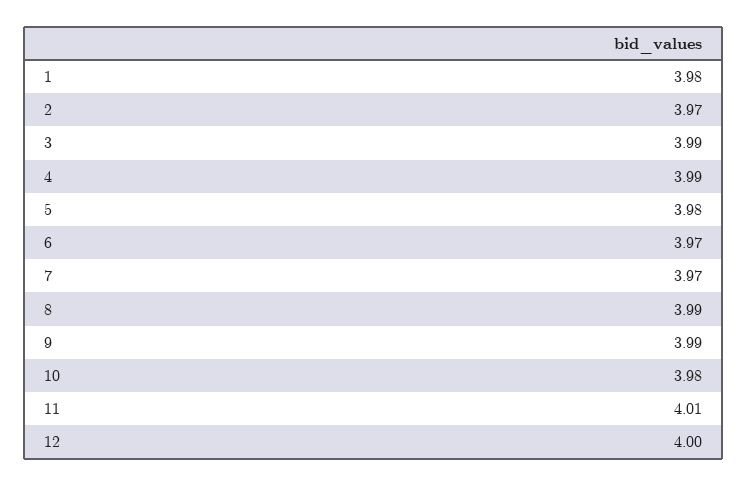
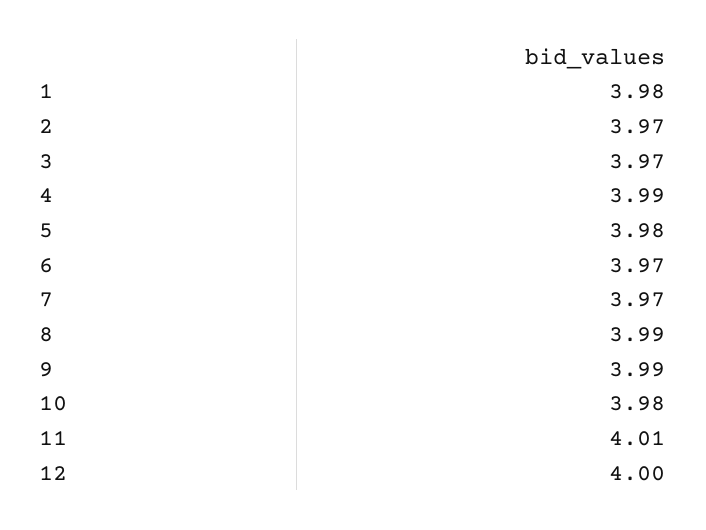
  {
    "1": 3.98,
    "2": 3.97,
-   "3": 3.99,
+   "3": 3.97,
    "4": 3.99,
    "5": 3.98,
    "6": 3.97,
    "7": 3.97,
    "8": 3.99,
    "9": 3.99,
    "10": 3.98,
    "11": 4.01,
    "12": 4
  }

